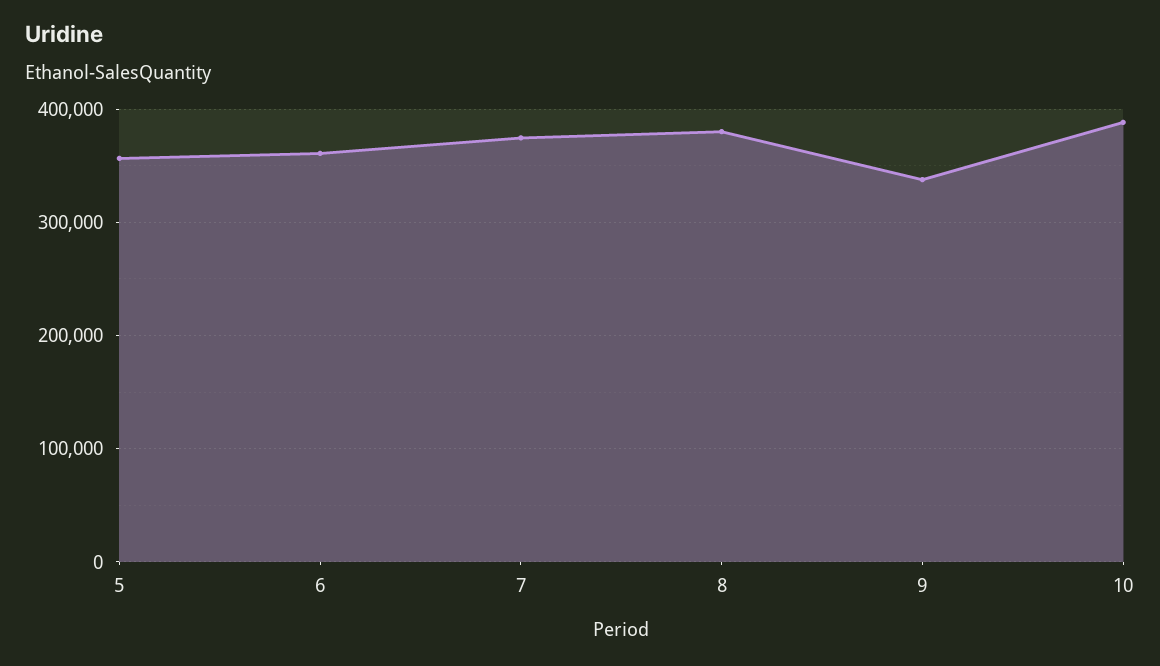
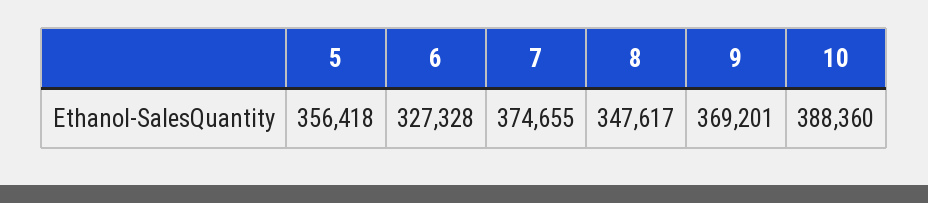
  {
    "5": 356418,
-   "6": 360000,
+   "6": 327328,
    "7": 374655,
-   "8": 380000,
+   "8": 347617,
-   "9": 340000,
+   "9": 369201,
    "10": 388360
  }

